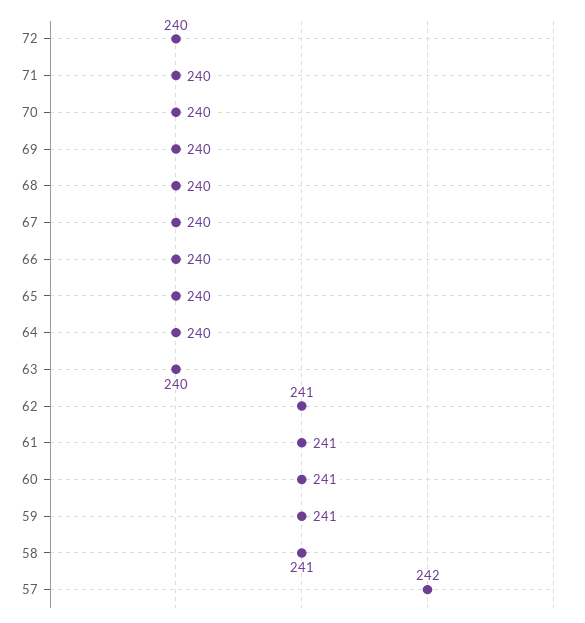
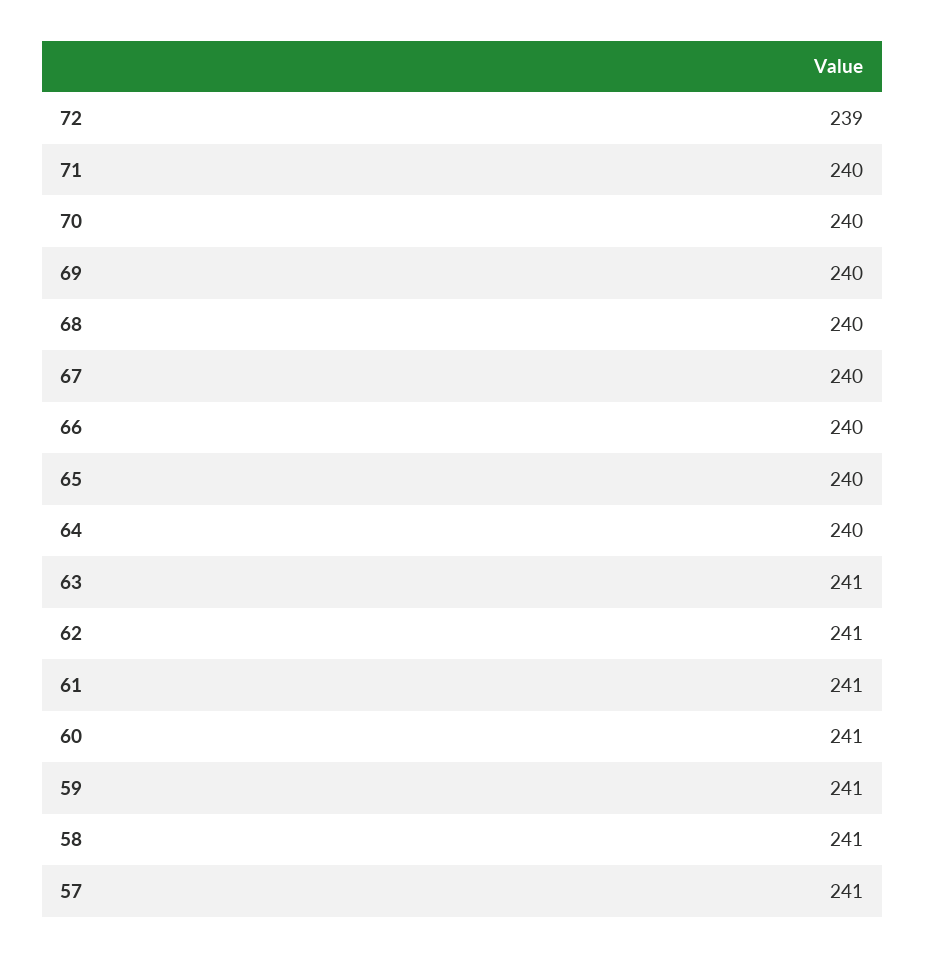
  {
-   "72": 240,
+   "72": 239,
    "71": 240,
    "70": 240,
    "69": 240,
    "68": 240,
    "67": 240,
    "66": 240,
    "65": 240,
    "64": 240,
-   "63": 240,
+   "63": 241,
    "62": 241,
    "61": 241,
    "60": 241,
    "59": 241,
    "58": 241,
-   "57": 242
+   "57": 241
  }

